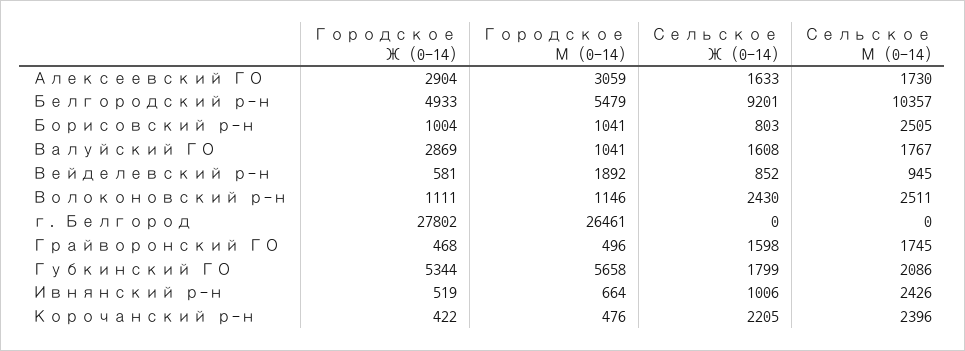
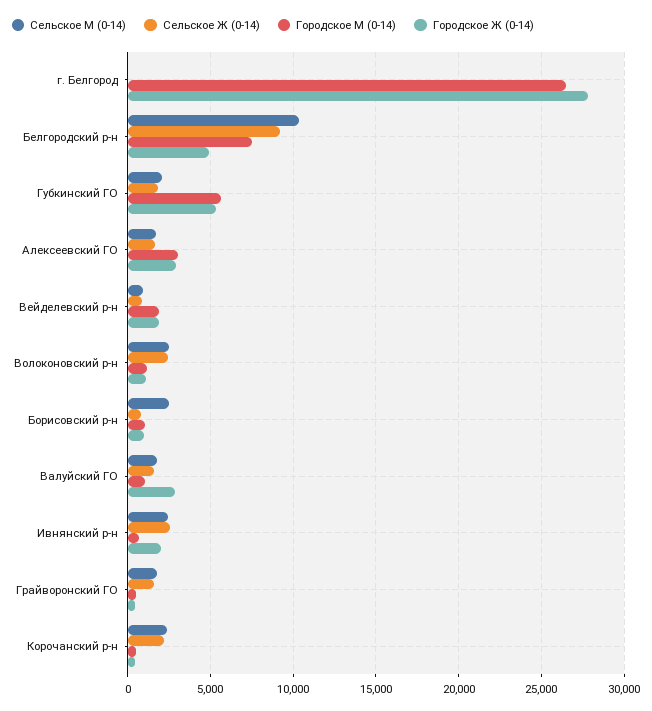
  {
    "Городское Ж (0-14)": {
      "Алексеевский ГО": 2904,
      "Белгородский р-н": 4933,
      "Борисовский р-н": 1004,
      "Валуйский ГО": 2869,
-     "Вейделевский р-н": 581,
+     "Вейделевский р-н": 2000,
      "Волоконовский р-н": 1111,
      "г. Белгород": 27802,
      "Грайворонский ГО": 468,
      "Губкинский ГО": 5344,
-     "Ивнянский р-н": 519,
+     "Ивнянский р-н": 2000,
      "Корочанский р-н": 422
    },
    "Городское М (0-14)": {
      "Алексеевский ГО": 3059,
-     "Белгородский р-н": 5479,
+     "Белгородский р-н": 7500,
      "Борисовский р-н": 1041,
      "Валуйский ГО": 1041,
      "Вейделевский р-н": 1892,
      "Волоконовский р-н": 1146,
      "г. Белгород": 26461,
      "Грайворонский ГО": 496,
      "Губкинский ГО": 5658,
      "Ивнянский р-н": 664,
      "Корочанский р-н": 476
    },
    "Сельское Ж (0-14)": {
      "Алексеевский ГО": 1633,
      "Белгородский р-н": 9201,
      "Борисовский р-н": 803,
      "Валуйский ГО": 1608,
      "Вейделевский р-н": 852,
      "Волоконовский р-н": 2430,
      "г. Белгород": 0,
      "Грайворонский ГО": 1598,
      "Губкинский ГО": 1799,
-     "Ивнянский р-н": 1006,
+     "Ивнянский р-н": 2500,
      "Корочанский р-н": 2205
    },
    "Сельское М (0-14)": {
      "Алексеевский ГО": 1730,
      "Белгородский р-н": 10357,
      "Борисовский р-н": 2505,
      "Валуйский ГО": 1767,
      "Вейделевский р-н": 945,
      "Волоконовский р-н": 2511,
      "г. Белгород": 0,
      "Грайворонский ГО": 1745,
      "Губкинский ГО": 2086,
      "Ивнянский р-н": 2426,
      "Корочанский р-н": 2396
    }
  }

